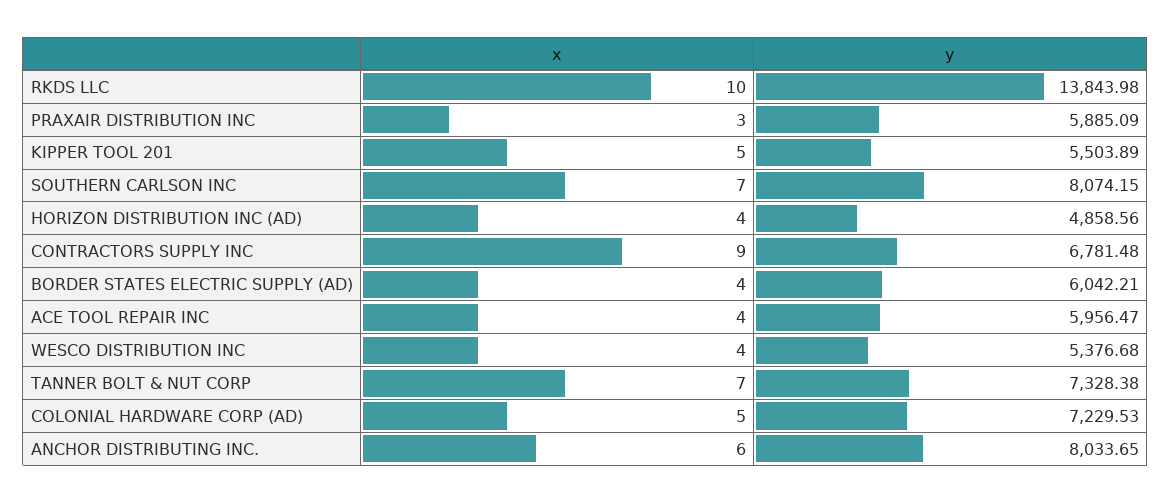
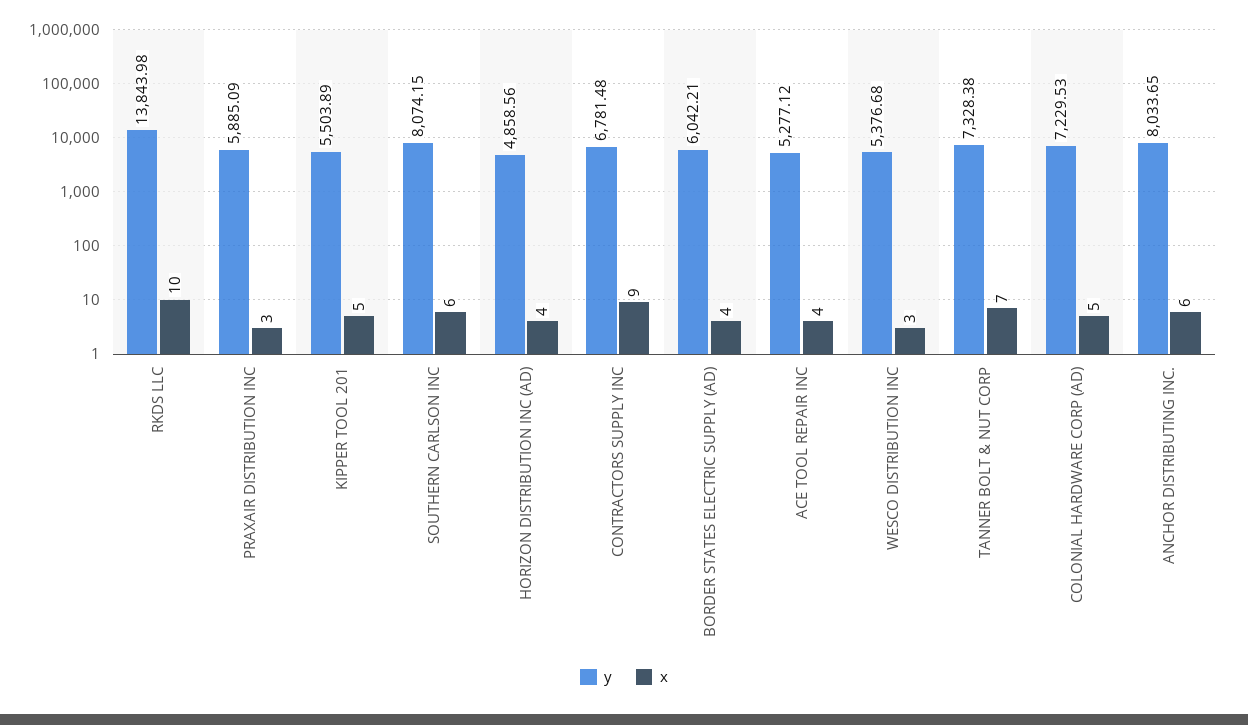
  {
    "x": {
      "RKDS LLC": 10,
      "PRAXAIR DISTRIBUTION INC": 3,
      "KIPPER TOOL 201": 5,
-     "SOUTHERN CARLSON INC": 7,
+     "SOUTHERN CARLSON INC": 6,
      "HORIZON DISTRIBUTION INC (AD)": 4,
      "CONTRACTORS SUPPLY INC": 9,
      "BORDER STATES ELECTRIC SUPPLY (AD)": 4,
      "ACE TOOL REPAIR INC": 4,
-     "WESCO DISTRIBUTION INC": 4,
+     "WESCO DISTRIBUTION INC": 3,
      "TANNER BOLT & NUT CORP": 7,
      "COLONIAL HARDWARE CORP (AD)": 5,
      "ANCHOR DISTRIBUTING INC.": 6
    },
    "y": {
      "RKDS LLC": 13843.98,
      "PRAXAIR DISTRIBUTION INC": 5885.09,
      "KIPPER TOOL 201": 5503.89,
      "SOUTHERN CARLSON INC": 8074.15,
      "HORIZON DISTRIBUTION INC (AD)": 4858.56,
      "CONTRACTORS SUPPLY INC": 6781.48,
      "BORDER STATES ELECTRIC SUPPLY (AD)": 6042.21,
-     "ACE TOOL REPAIR INC": 5956.47,
+     "ACE TOOL REPAIR INC": 5277.12,
      "WESCO DISTRIBUTION INC": 5376.68,
      "TANNER BOLT & NUT CORP": 7328.38,
      "COLONIAL HARDWARE CORP (AD)": 7229.53,
      "ANCHOR DISTRIBUTING INC.": 8033.65
    }
  }

